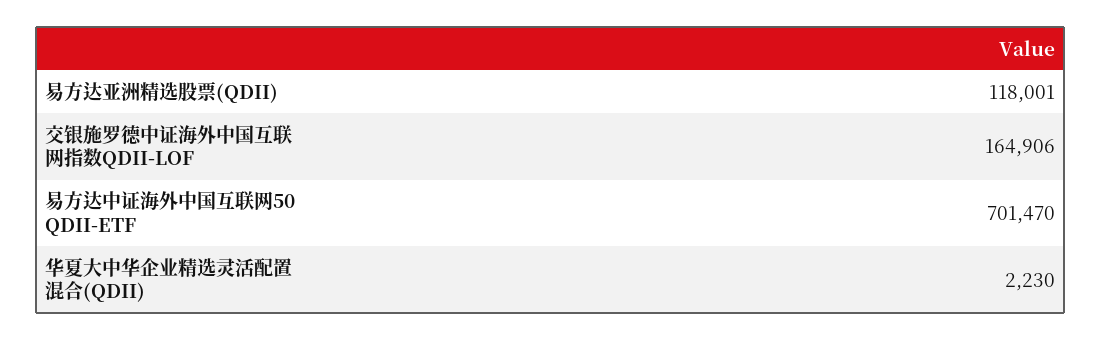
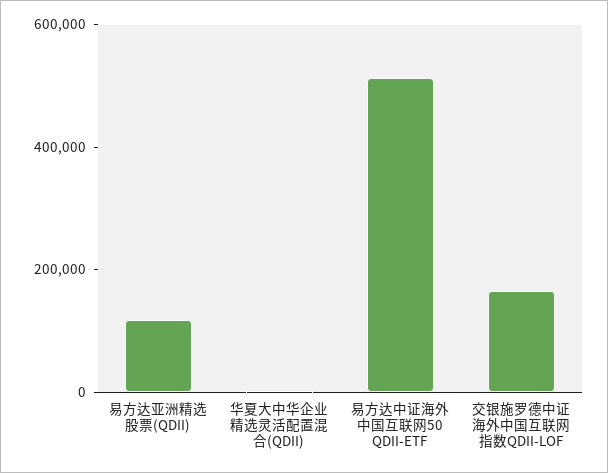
  {
    "易方达亚洲精选股票(QDII)": 118001,
    "交银施罗德中证海外中国互联网指数QDII-LOF": 164906,
-   "易方达中证海外中国互联网50 QDII-ETF": 701470,
+   "易方达中证海外中国互联网50 QDII-ETF": 500000,
    "华夏大中华企业精选灵活配置混合(QDII)": 2230
  }

